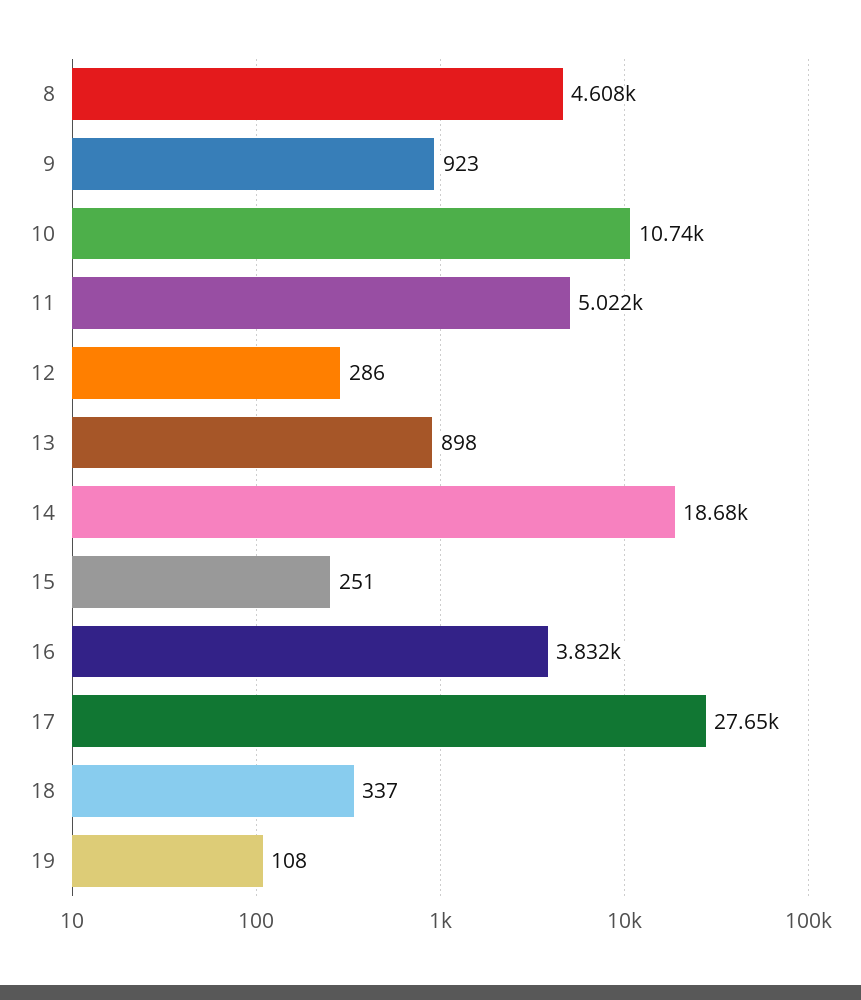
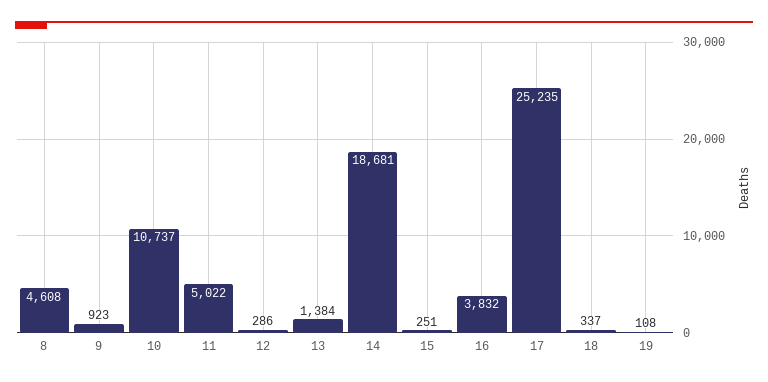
  {
    "8": 4608,
    "9": 923,
    "10": 10737,
    "11": 5022,
    "12": 286,
-   "13": 898,
+   "13": 1384,
    "14": 18681,
    "15": 251,
    "16": 3832,
-   "17": 27650,
+   "17": 25235,
    "18": 337,
    "19": 108
  }

